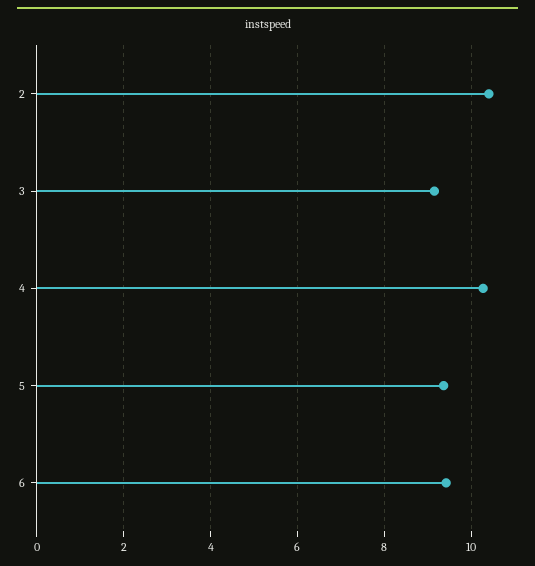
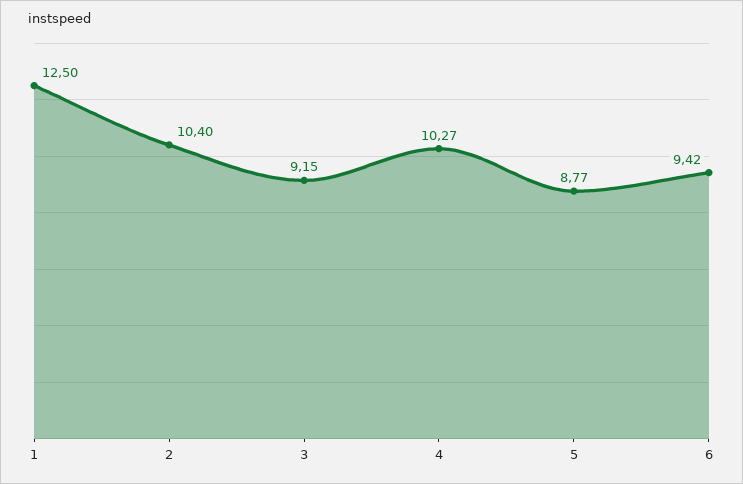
  {
    "2": 10.4,
    "3": 9.15,
    "4": 10.27,
-   "5": 9.4,
+   "5": 8.77,
-   "6": 9.42
+   "6": 9.42,
+   "1": 12.5
  }

